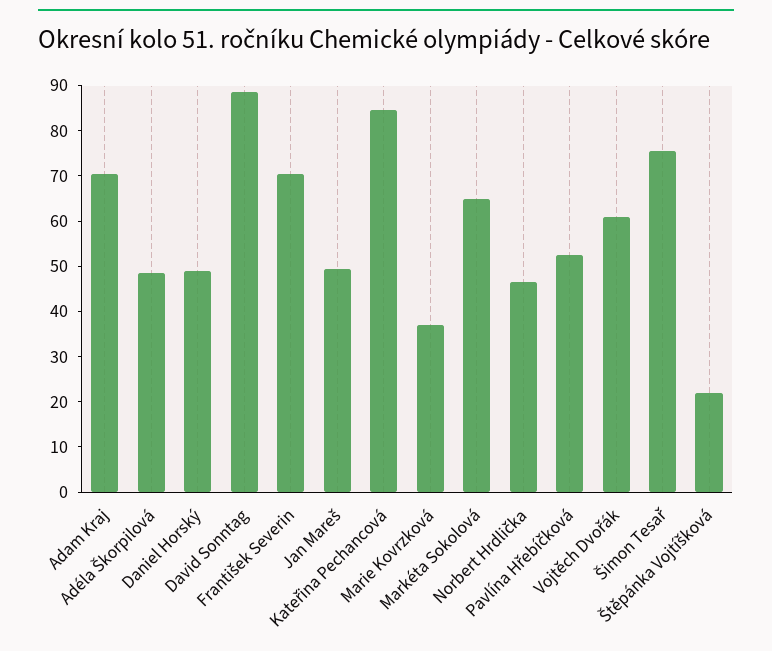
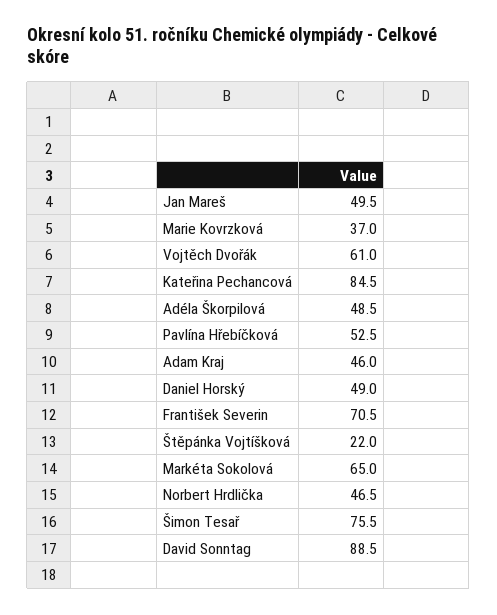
  {
-   "Adam Kraj": 70,
+   "Adam Kraj": 46,
    "Adéla Škorpilová": 48.5,
    "Daniel Horský": 49,
    "David Sonntag": 88.5,
    "František Severin": 70.5,
    "Jan Mareš": 49.5,
    "Kateřina Pechancová": 84.5,
    "Marie Kovrzková": 37,
    "Markéta Sokolová": 65,
    "Norbert Hrdlička": 46.5,
    "Pavlína Hřebíčková": 52.5,
    "Vojtěch Dvořák": 61,
    "Šimon Tesař": 75.5,
    "Štěpánka Vojtíšková": 22
  }

